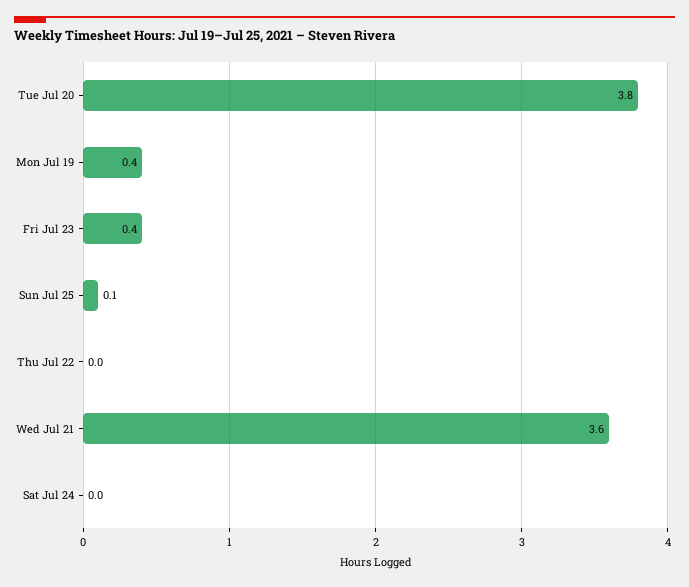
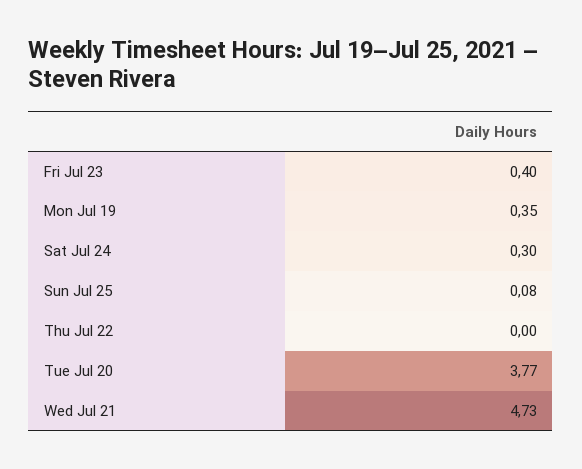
  {
    "Tue Jul 20": 3.77,
    "Mon Jul 19": 0.35,
    "Fri Jul 23": 0.4,
    "Sun Jul 25": 0.08,
    "Thu Jul 22": 0,
-   "Wed Jul 21": 3.6,
+   "Wed Jul 21": 4.73,
-   "Sat Jul 24": 0
+   "Sat Jul 24": 0.3
  }

